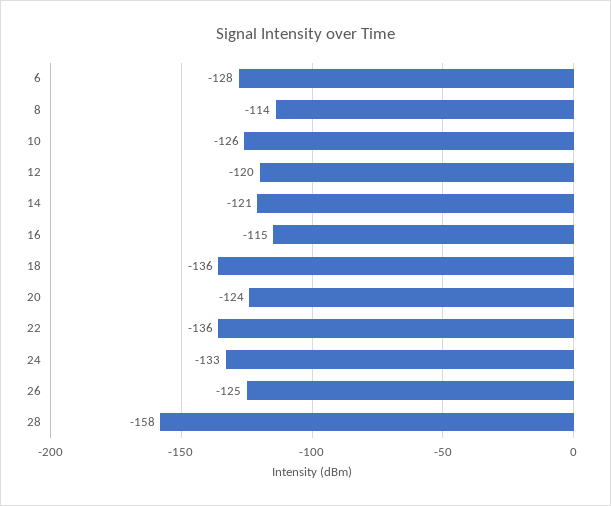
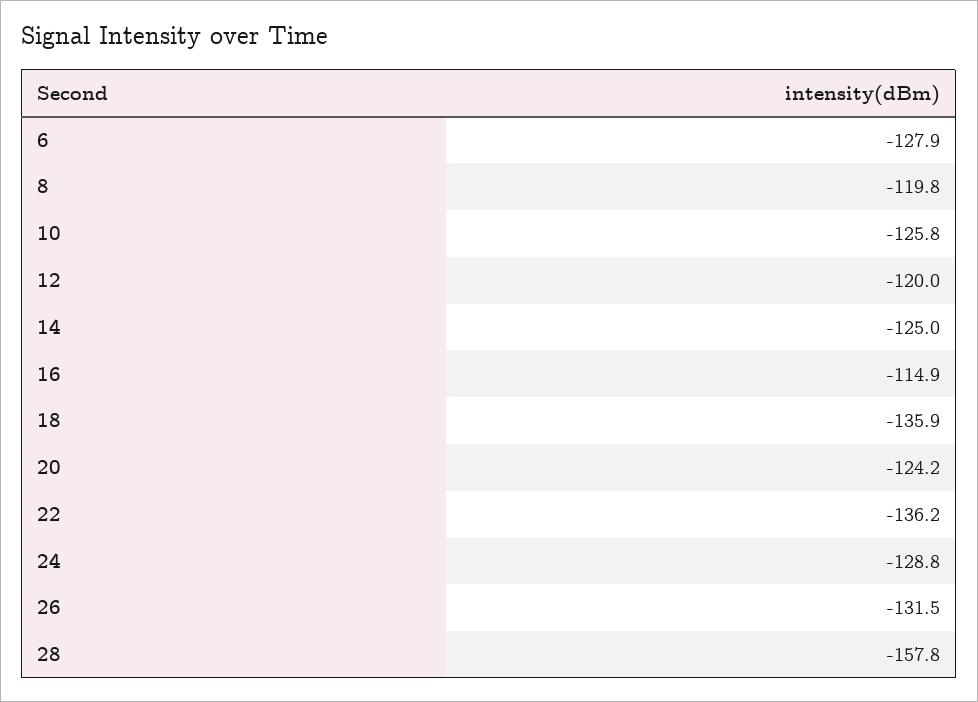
  {
    "6": -127.9,
-   "8": -114,
+   "8": -119.8,
    "10": -125.8,
    "12": -120,
-   "14": -121,
+   "14": -125,
    "16": -114.9,
    "18": -135.9,
    "20": -124.2,
    "22": -136.2,
-   "24": -133,
+   "24": -128.8,
-   "26": -125,
+   "26": -131.5,
    "28": -157.8
  }

